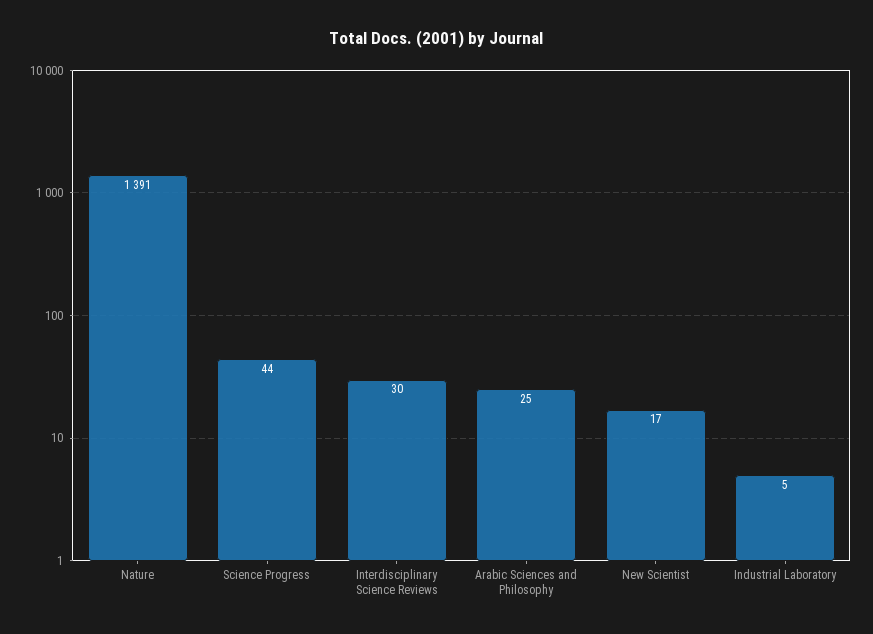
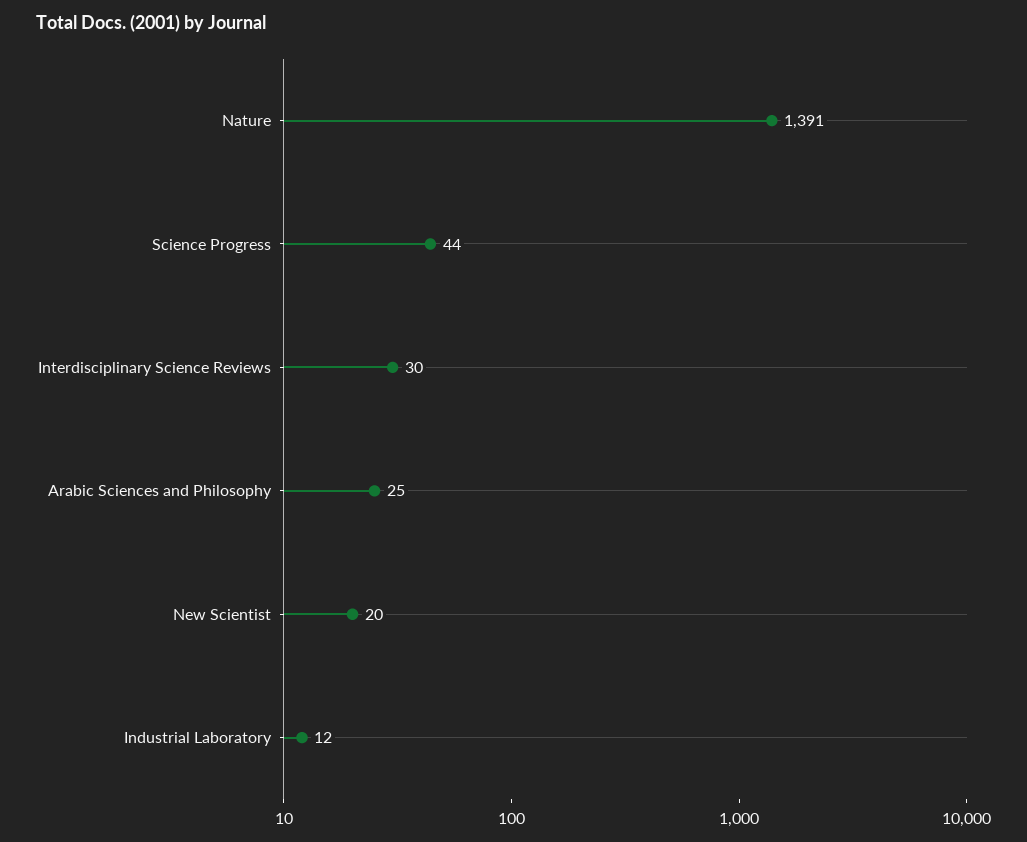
  {
    "Nature": 1391,
    "Science Progress": 44,
    "Interdisciplinary Science Reviews": 30,
    "Arabic Sciences and Philosophy": 25,
-   "New Scientist": 17,
+   "New Scientist": 20,
-   "Industrial Laboratory": 5
+   "Industrial Laboratory": 12
  }

